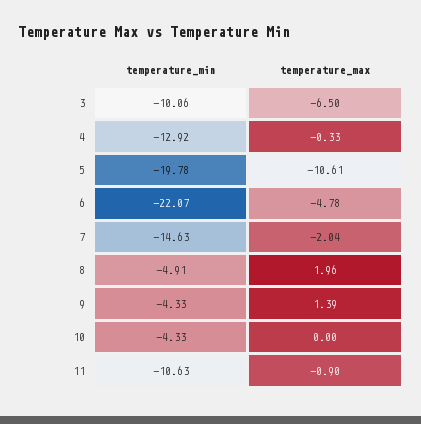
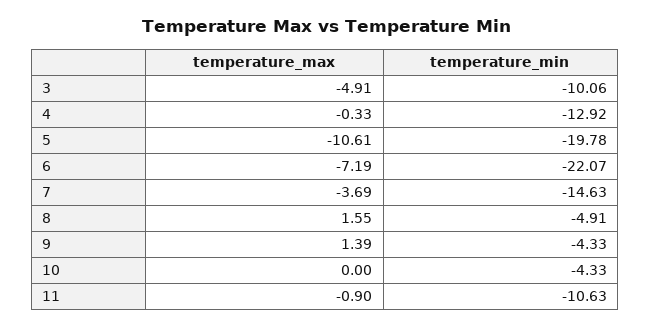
  {
    "temperature_min": {
      "3": -10.06,
      "4": -12.92,
      "5": -19.78,
      "6": -22.07,
      "7": -14.63,
      "8": -4.91,
      "9": -4.33,
      "10": -4.33,
      "11": -10.63
    },
    "temperature_max": {
-     "3": -6.5,
+     "3": -4.91,
      "4": -0.33,
      "5": -10.61,
-     "6": -4.78,
+     "6": -7.19,
-     "7": -2.04,
+     "7": -3.69,
-     "8": 1.96,
+     "8": 1.55,
      "9": 1.39,
      "10": 0,
      "11": -0.9
    }
  }

